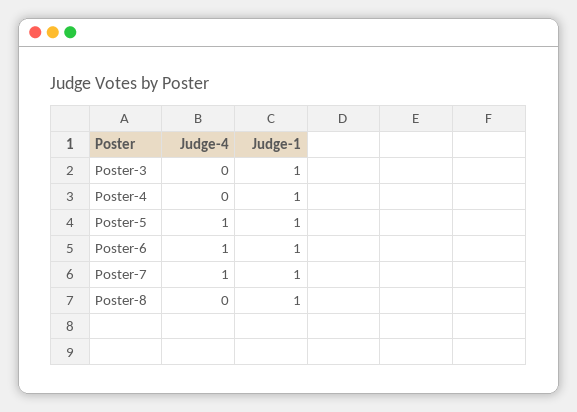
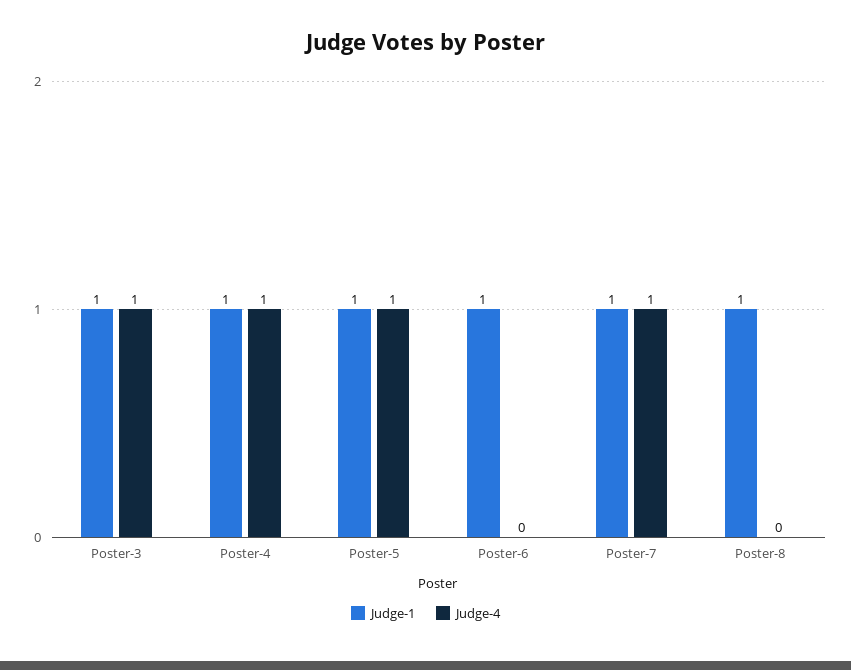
  {
    "Judge-4": {
-     "Poster-3": 0,
+     "Poster-3": 1,
-     "Poster-4": 0,
+     "Poster-4": 1,
      "Poster-5": 1,
-     "Poster-6": 1,
+     "Poster-6": 0,
      "Poster-7": 1,
      "Poster-8": 0
    },
    "Judge-1": {
      "Poster-3": 1,
      "Poster-4": 1,
      "Poster-5": 1,
      "Poster-6": 1,
      "Poster-7": 1,
      "Poster-8": 1
    }
  }

